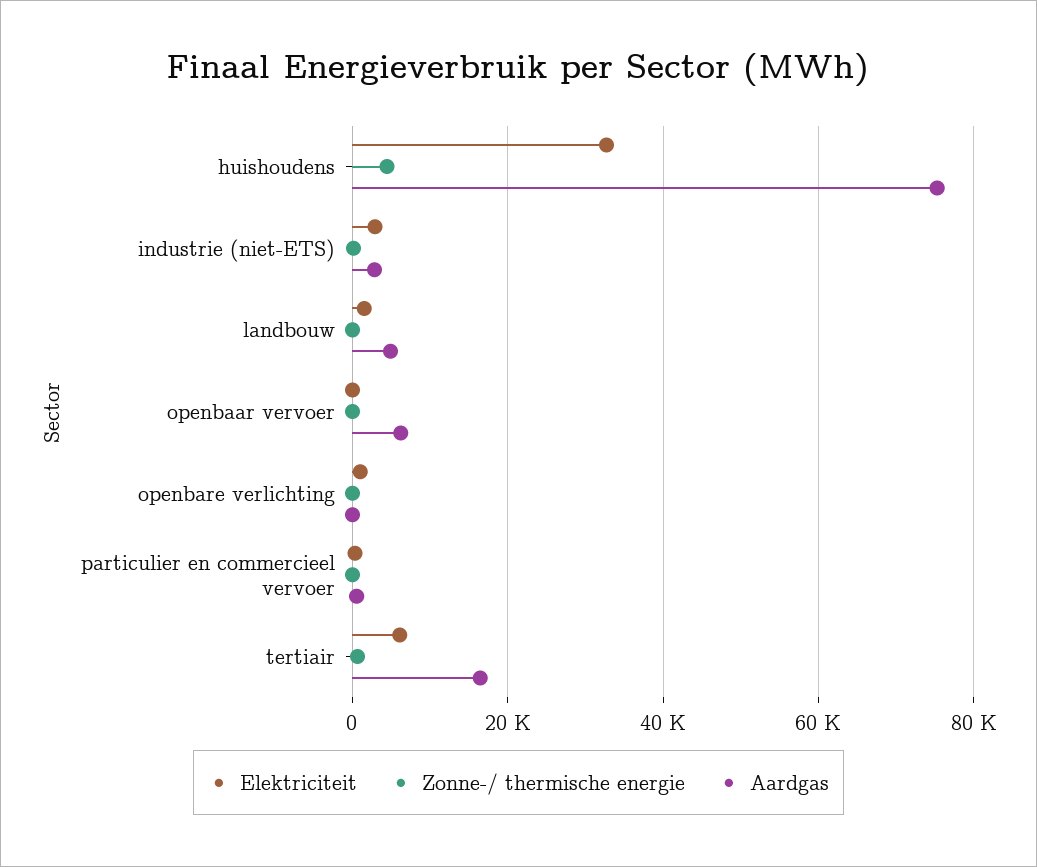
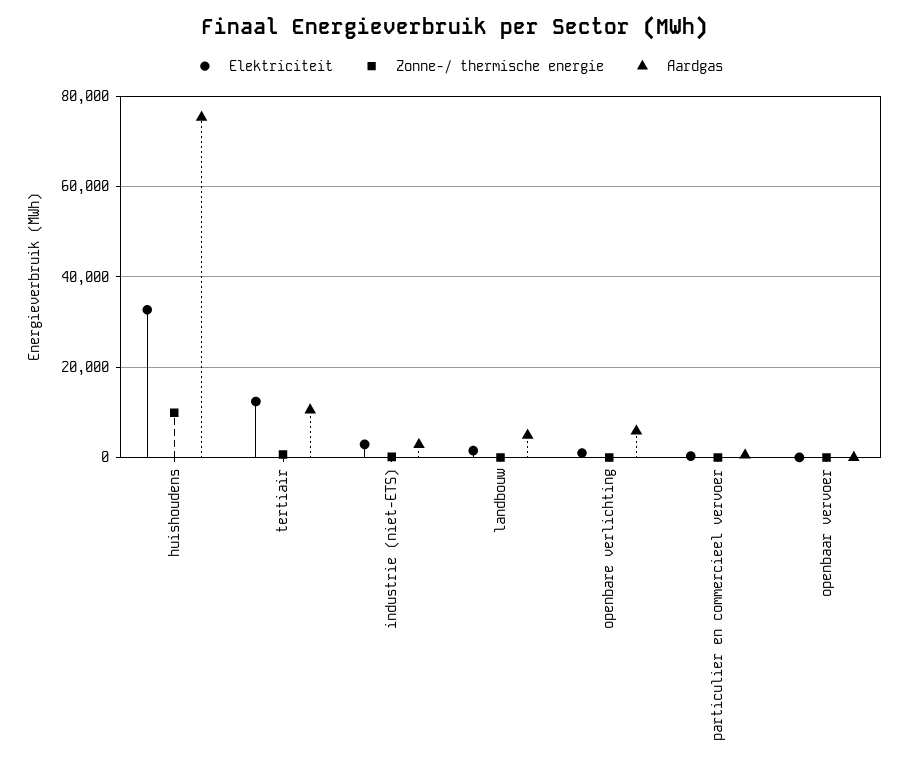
  {
    "Elektriciteit": {
      "huishoudens": 32000,
      "industrie (niet-ETS)": 2000,
      "landbouw": 2000,
      "openbaar vervoer": 0,
      "openbare verlichting": 2000,
      "particulier en commercieel vervoer": 0,
-     "tertiair": 6000
+     "tertiair": 12000
    },
    "Zonne-/ thermische energie": {
-     "huishoudens": 4000,
+     "huishoudens": 10000,
      "industrie (niet-ETS)": 0,
      "landbouw": 0,
      "openbaar vervoer": 0,
      "openbare verlichting": 0,
      "particulier en commercieel vervoer": 0,
      "tertiair": 0
    },
    "Aardgas": {
      "huishoudens": 76000,
      "industrie (niet-ETS)": 2000,
      "landbouw": 4000,
-     "openbaar vervoer": 6000,
+     "openbaar vervoer": 0,
-     "openbare verlichting": 0,
+     "openbare verlichting": 6000,
      "particulier en commercieel vervoer": 0,
-     "tertiair": 16000
+     "tertiair": 10000
    }
  }

